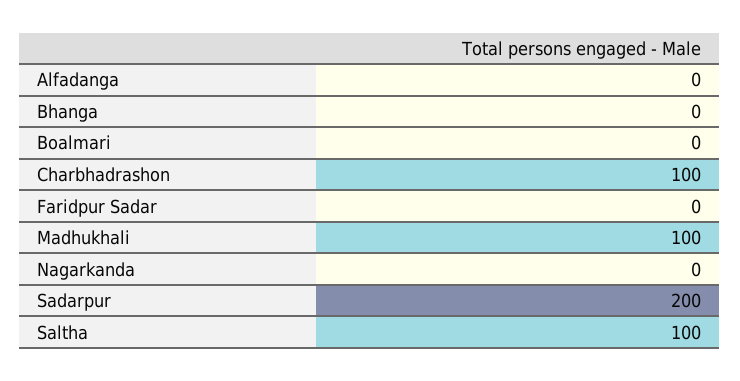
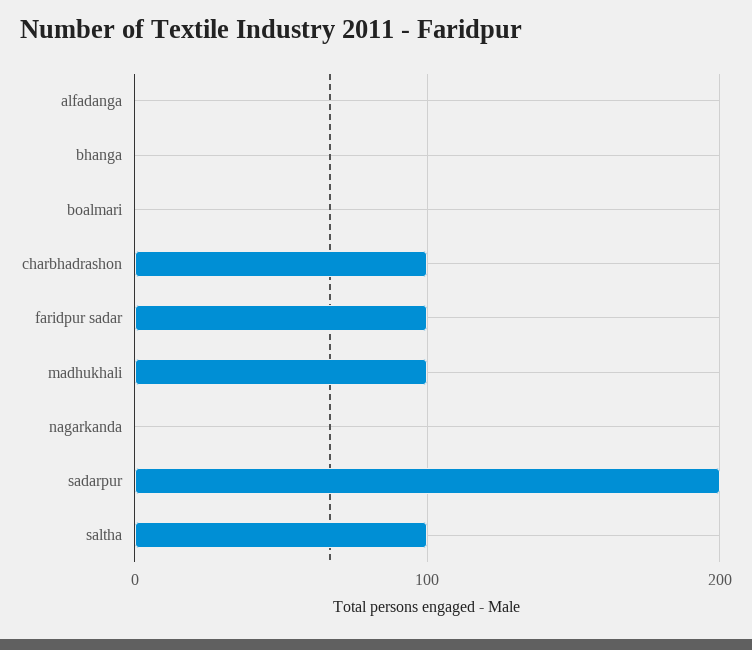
  {
    "Alfadanga": 0,
    "Bhanga": 0,
    "Boalmari": 0,
    "Charbhadrashon": 100,
-   "Faridpur Sadar": 0,
+   "Faridpur Sadar": 100,
    "Madhukhali": 100,
    "Nagarkanda": 0,
    "Sadarpur": 200,
    "Saltha": 100
  }

